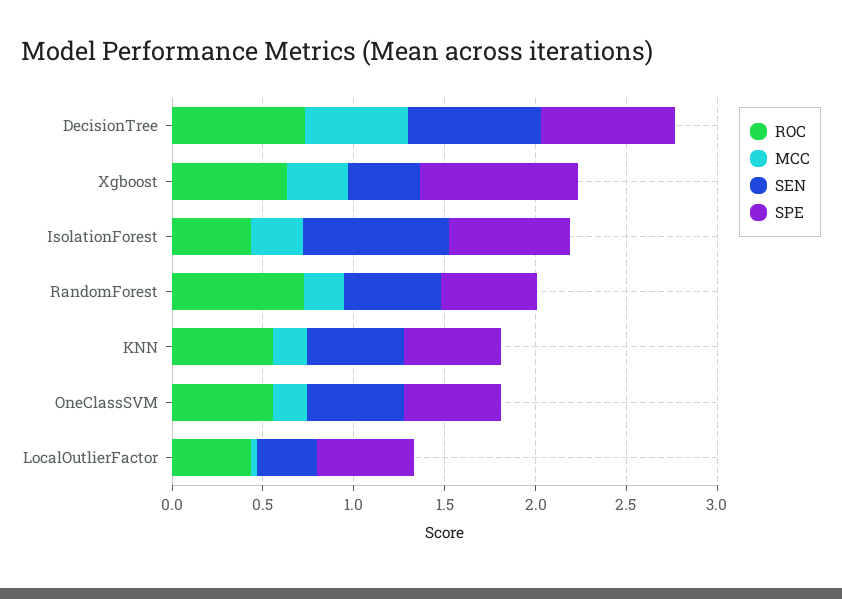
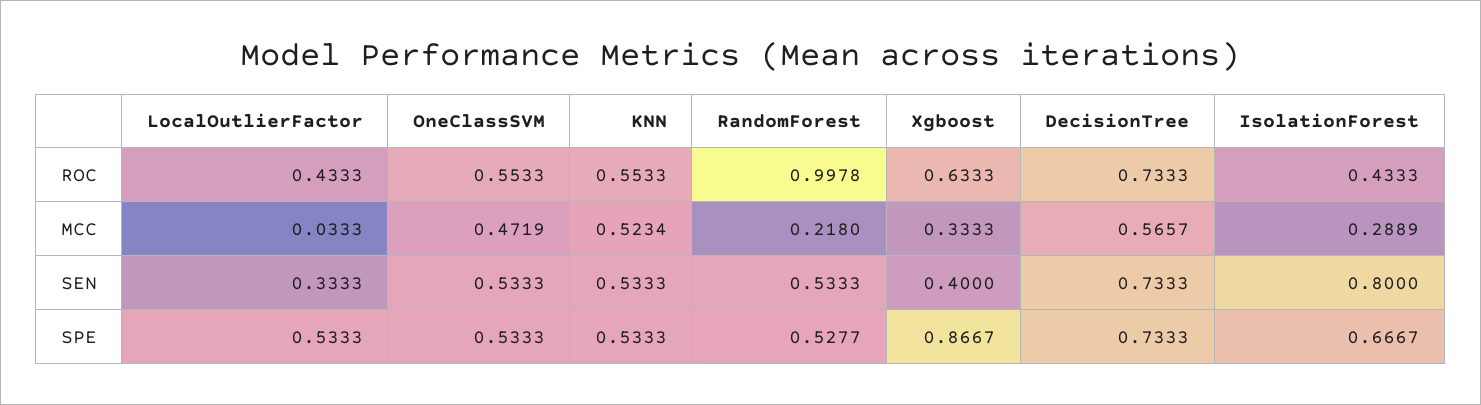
  {
    "ROC": {
      "DecisionTree": 0.7333,
      "Xgboost": 0.6333,
      "IsolationForest": 0.4333,
-     "RandomForest": 0.7,
+     "RandomForest": 0.9978,
      "KNN": 0.5533,
      "OneClassSVM": 0.5533,
      "LocalOutlierFactor": 0.4333
    },
    "MCC": {
      "DecisionTree": 0.5657,
      "Xgboost": 0.3333,
      "IsolationForest": 0.2889,
      "RandomForest": 0.218,
-     "KNN": 0.2,
+     "KNN": 0.5234,
-     "OneClassSVM": 0.2,
+     "OneClassSVM": 0.4719,
      "LocalOutlierFactor": 0.0333
    },
    "SEN": {
      "DecisionTree": 0.7333,
      "Xgboost": 0.4,
      "IsolationForest": 0.8,
      "RandomForest": 0.5333,
      "KNN": 0.5333,
      "OneClassSVM": 0.5333,
      "LocalOutlierFactor": 0.3333
    },
    "SPE": {
      "DecisionTree": 0.7333,
      "Xgboost": 0.8667,
      "IsolationForest": 0.6667,
      "RandomForest": 0.5277,
      "KNN": 0.5333,
      "OneClassSVM": 0.5333,
      "LocalOutlierFactor": 0.5333
    }
  }

